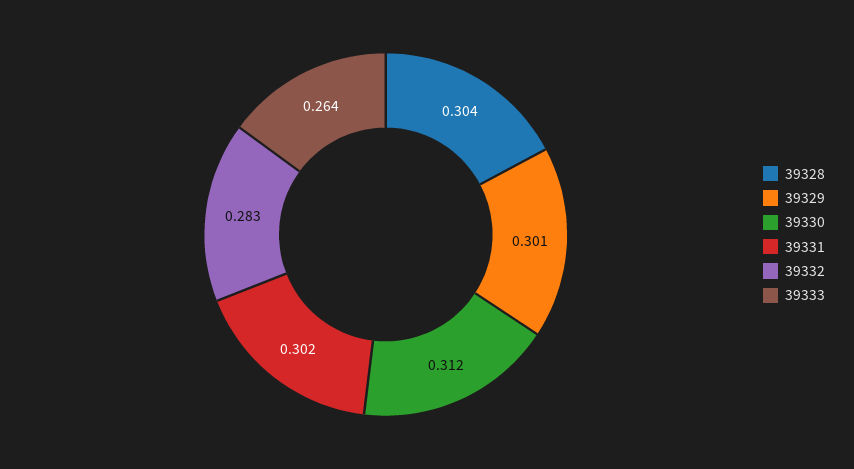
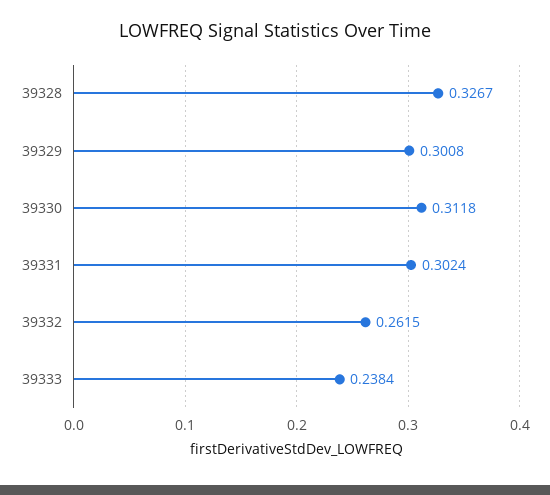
  {
-   "39328": 0.304,
+   "39328": 0.3267,
    "39329": 0.3008,
    "39330": 0.3118,
    "39331": 0.3024,
-   "39332": 0.283,
+   "39332": 0.2615,
-   "39333": 0.264
+   "39333": 0.2384
  }

